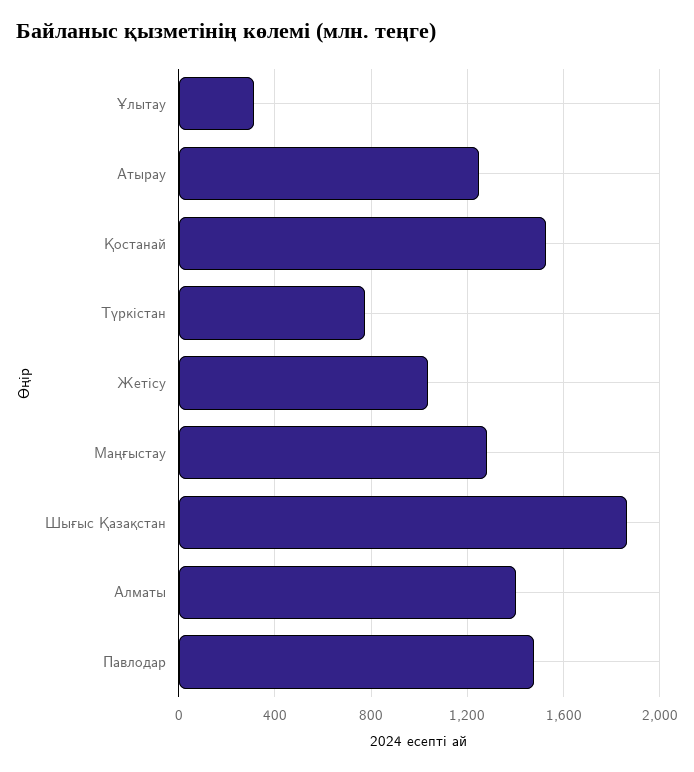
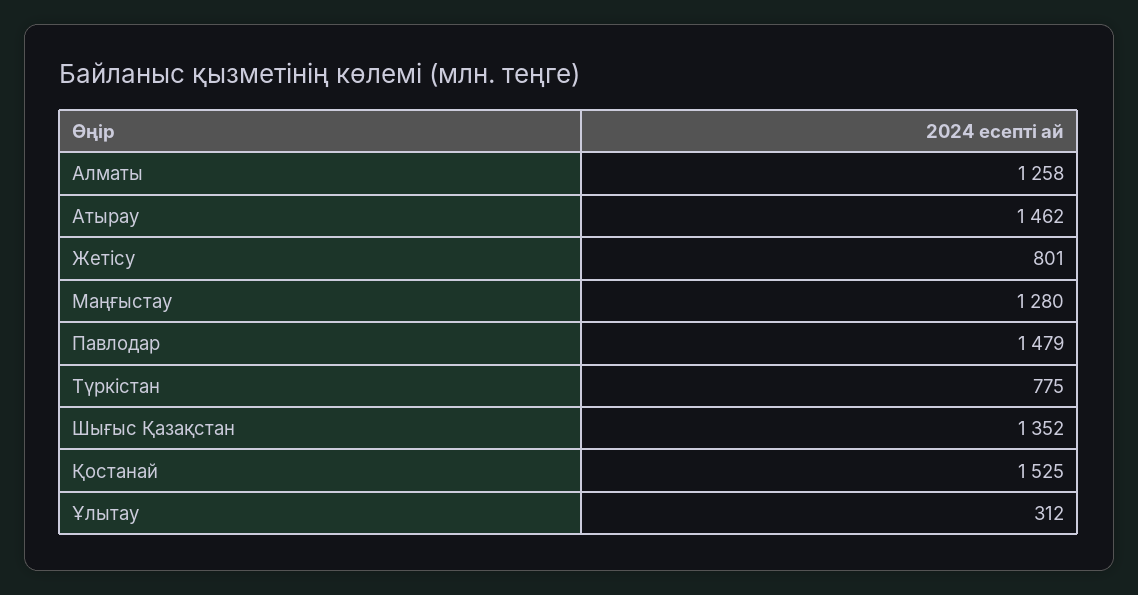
  {
    "Ұлытау": 312,
-   "Атырау": 1250,
+   "Атырау": 1462,
    "Қостанай": 1525,
    "Түркістан": 775,
-   "Жетісу": 1050,
+   "Жетісу": 801,
    "Маңғыстау": 1280,
-   "Шығыс Қазақстан": 1850,
+   "Шығыс Қазақстан": 1352,
-   "Алматы": 1400,
+   "Алматы": 1258,
    "Павлодар": 1479
  }

